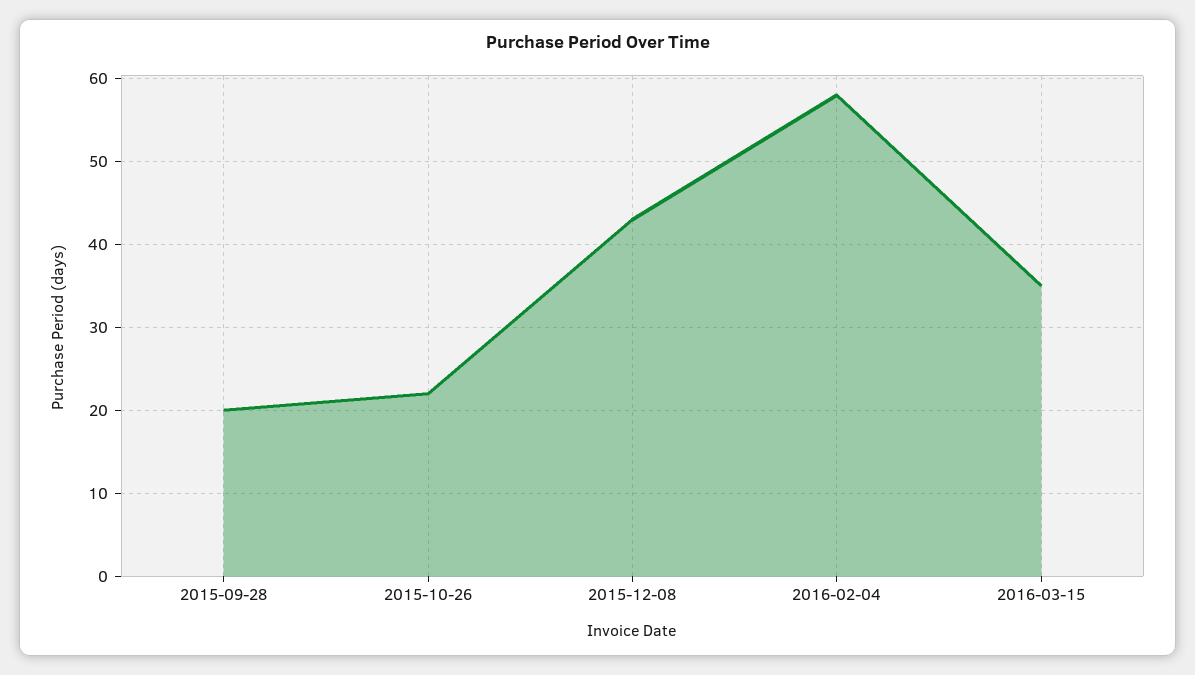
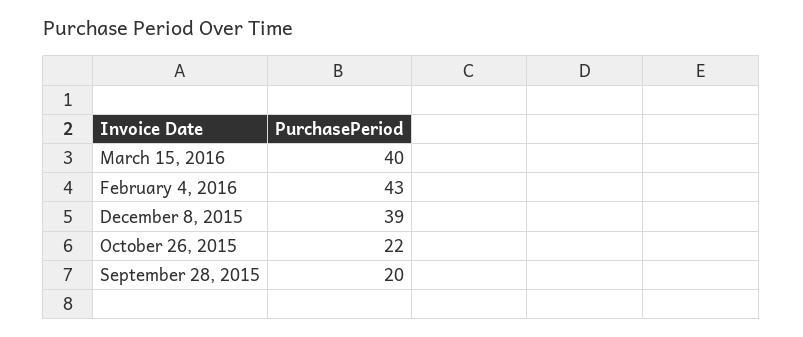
  {
    "2015-09-28": 20,
    "2015-10-26": 22,
-   "2015-12-08": 43,
+   "2015-12-08": 39,
-   "2016-02-04": 58,
+   "2016-02-04": 43,
-   "2016-03-15": 35
+   "2016-03-15": 40
  }

